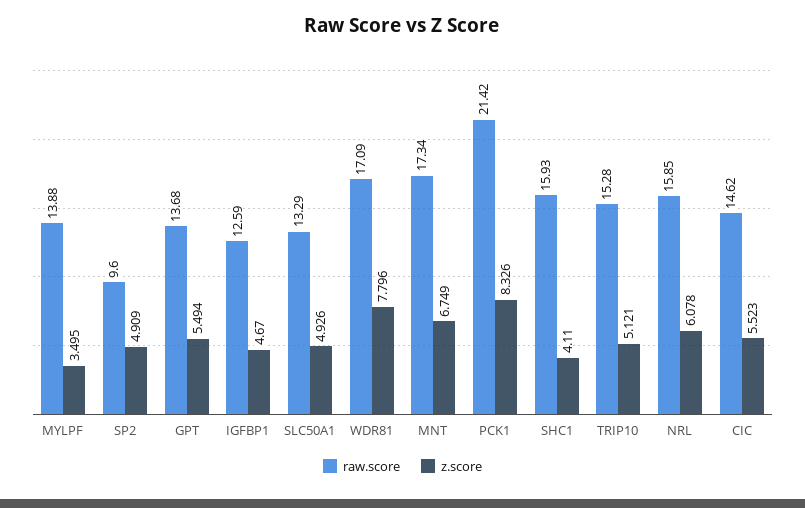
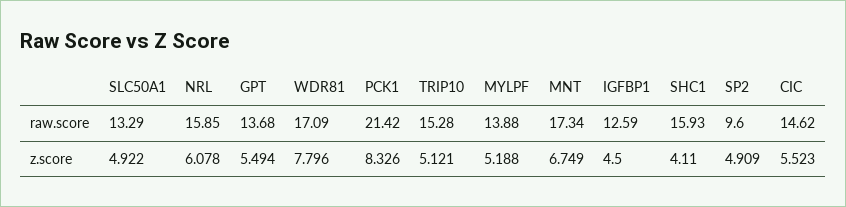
  {
    "raw.score": {
      "MYLPF": 13.88,
      "SP2": 9.6,
      "GPT": 13.68,
      "IGFBP1": 12.59,
      "SLC50A1": 13.29,
      "WDR81": 17.09,
      "MNT": 17.34,
      "PCK1": 21.42,
      "SHC1": 15.93,
      "TRIP10": 15.28,
      "NRL": 15.85,
      "CIC": 14.62
    },
    "z.score": {
-     "MYLPF": 3.495,
+     "MYLPF": 5.188,
      "SP2": 4.909,
      "GPT": 5.494,
-     "IGFBP1": 4.67,
+     "IGFBP1": 4.5,
-     "SLC50A1": 4.926,
+     "SLC50A1": 4.922,
      "WDR81": 7.796,
      "MNT": 6.749,
      "PCK1": 8.326,
      "SHC1": 4.11,
      "TRIP10": 5.121,
      "NRL": 6.078,
      "CIC": 5.523
    }
  }

